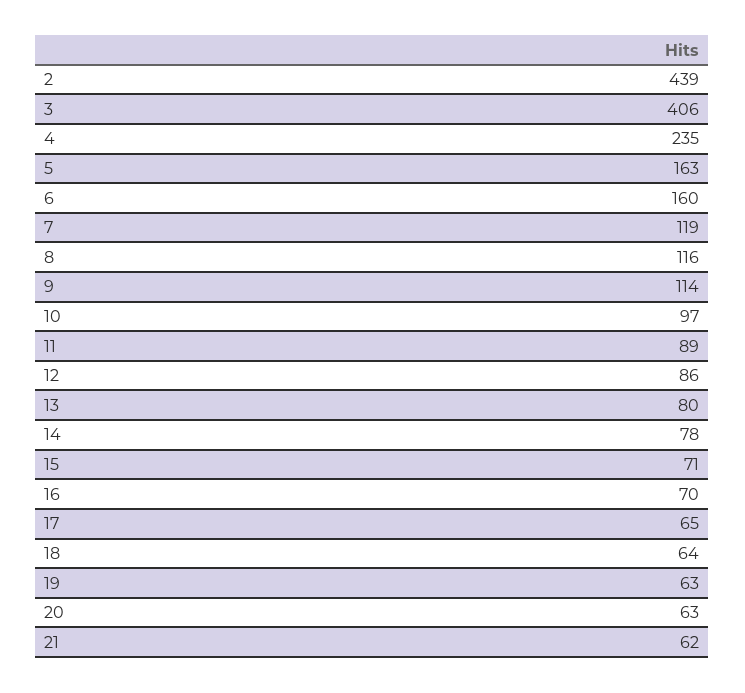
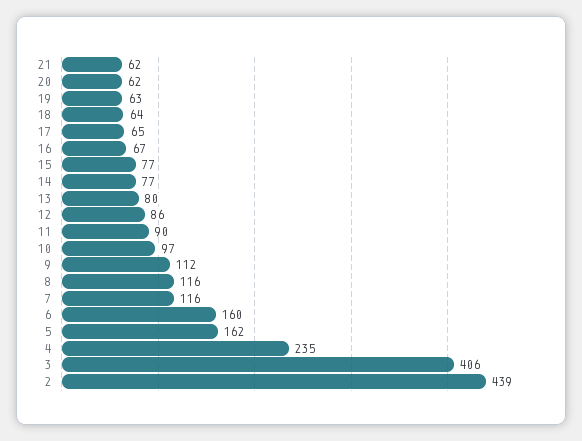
  {
    "2": 439,
    "3": 406,
    "4": 235,
-   "5": 163,
+   "5": 162,
    "6": 160,
-   "7": 119,
+   "7": 116,
    "8": 116,
-   "9": 114,
+   "9": 112,
    "10": 97,
-   "11": 89,
+   "11": 90,
    "12": 86,
    "13": 80,
-   "14": 78,
+   "14": 77,
-   "15": 71,
+   "15": 77,
-   "16": 70,
+   "16": 67,
    "17": 65,
    "18": 64,
    "19": 63,
-   "20": 63,
+   "20": 62,
    "21": 62
  }

